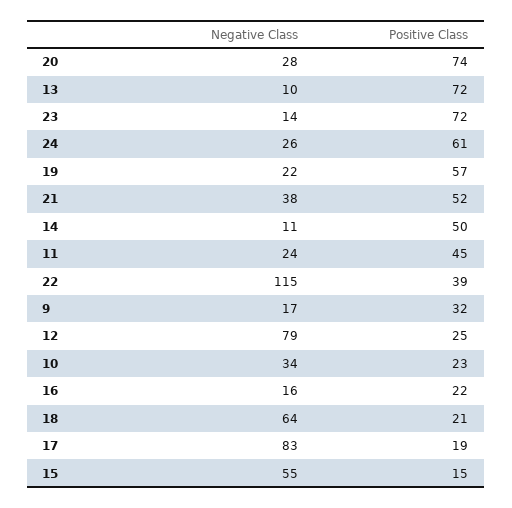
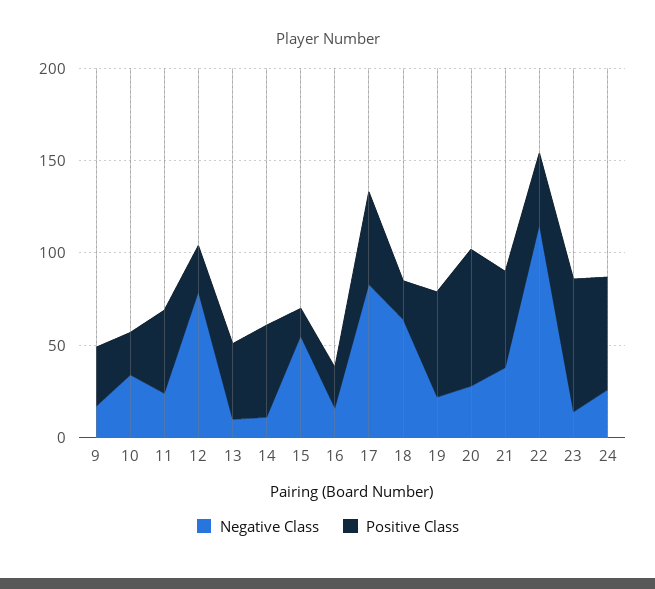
  {
    "Negative Class": {
      "20": 28,
      "13": 10,
      "23": 14,
      "24": 26,
      "19": 22,
      "21": 38,
      "14": 11,
      "11": 24,
      "22": 115,
      "9": 17,
      "12": 79,
      "10": 34,
      "16": 16,
      "18": 64,
      "17": 83,
      "15": 55
    },
    "Positive Class": {
      "20": 74,
-     "13": 72,
+     "13": 40,
      "23": 72,
      "24": 61,
      "19": 57,
      "21": 52,
      "14": 50,
      "11": 45,
      "22": 39,
      "9": 32,
      "12": 25,
      "10": 23,
      "16": 22,
      "18": 21,
-     "17": 19,
+     "17": 50,
      "15": 15
    }
  }

